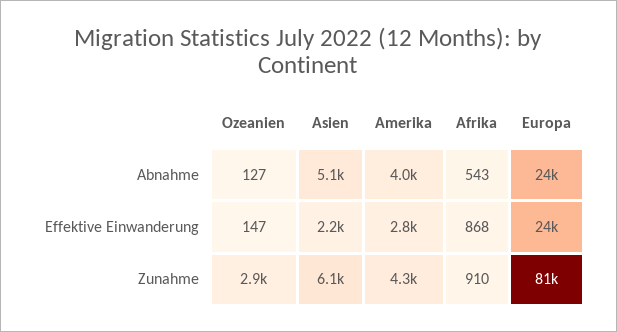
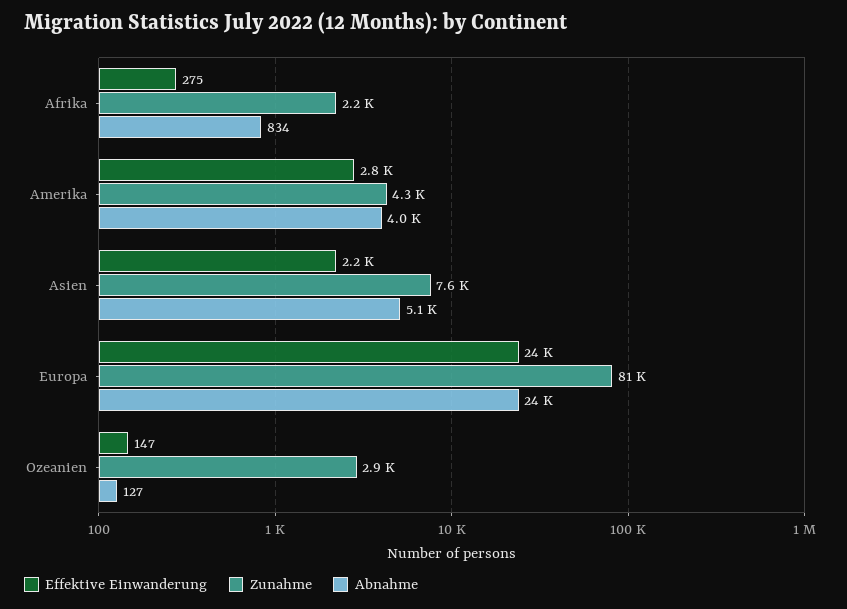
  {
    "Abnahme": {
      "Ozeanien": 127,
      "Asien": 5100,
      "Amerika": 4000,
-     "Afrika": 543,
+     "Afrika": 834,
      "Europa": 24000
    },
    "Effektive Einwanderung": {
      "Ozeanien": 147,
      "Asien": 2200,
      "Amerika": 2800,
-     "Afrika": 868,
+     "Afrika": 275,
      "Europa": 24000
    },
    "Zunahme": {
      "Ozeanien": 2900,
-     "Asien": 6100,
+     "Asien": 7600,
      "Amerika": 4300,
-     "Afrika": 910,
+     "Afrika": 2200,
      "Europa": 81000
    }
  }

